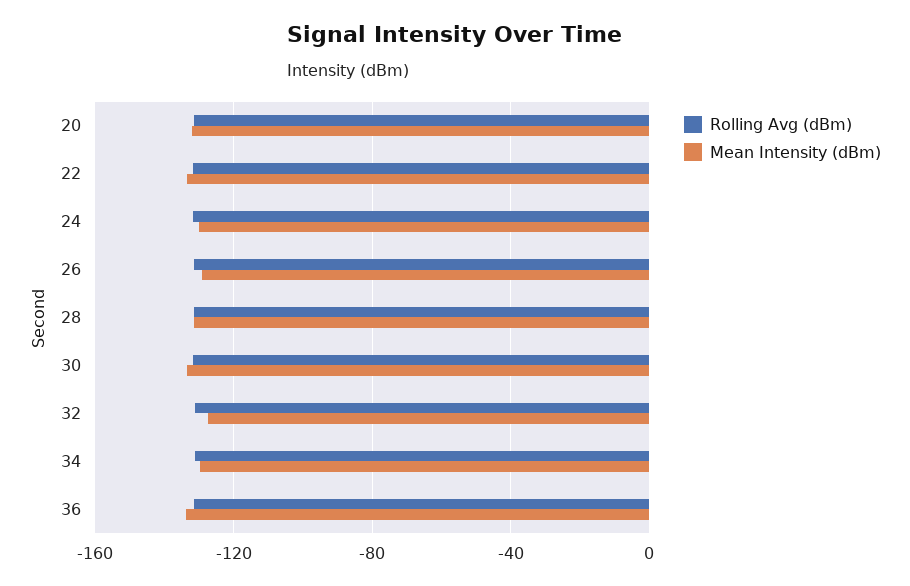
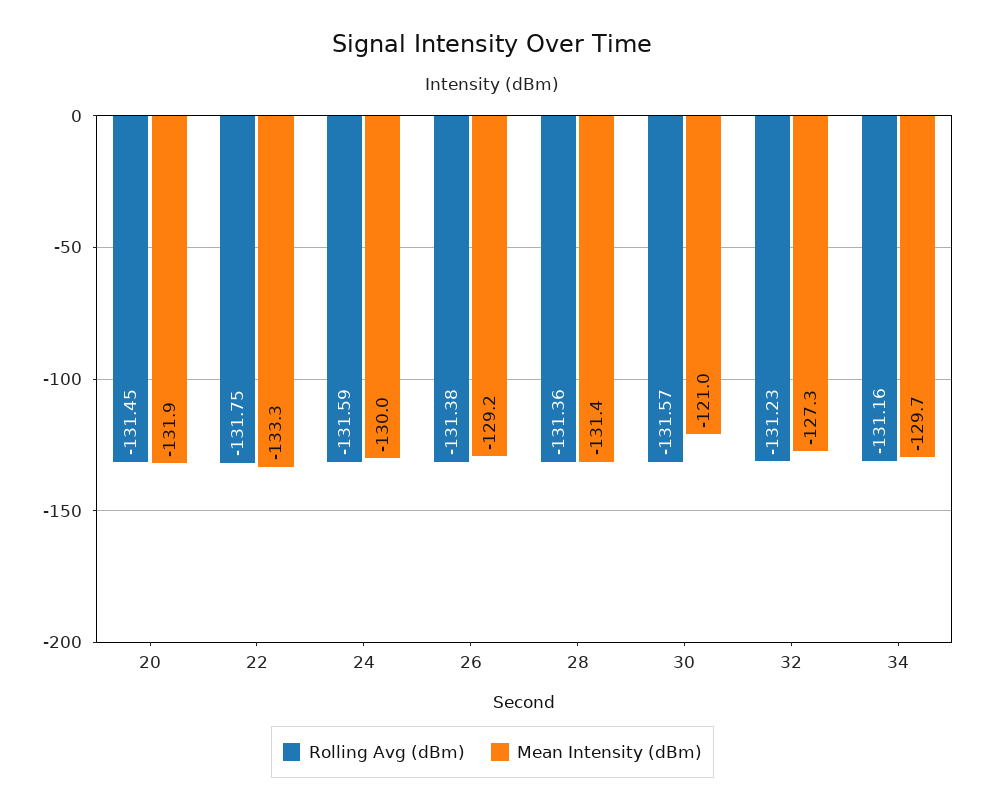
  {
    "Rolling Avg (dBm)": {
      "20": -131.45,
      "22": -131.75,
      "24": -131.59,
      "26": -131.38,
      "28": -131.36,
      "30": -131.57,
      "32": -131.23,
-     "34": -131.16,
+     "34": -131.16
-     "36": -130
    },
    "Mean Intensity (dBm)": {
      "20": -131.9,
      "22": -133.3,
      "24": -130,
      "26": -129.2,
      "28": -131.4,
-     "30": -135,
+     "30": -121,
      "32": -127.3,
-     "34": -129.7,
+     "34": -129.7
-     "36": -135
    }
  }

